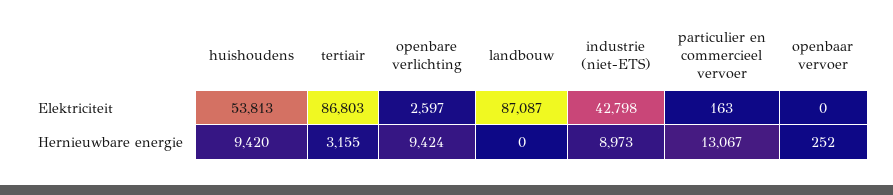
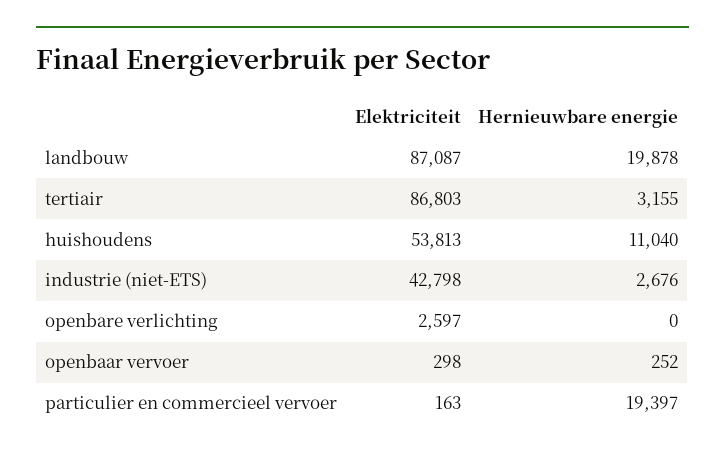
  {
    "huishoudens": {
      "Elektriciteit": 53813,
-     "Hernieuwbare energie": 9420
+     "Hernieuwbare energie": 11040
    },
    "tertiair": {
      "Elektriciteit": 86803,
      "Hernieuwbare energie": 3155
    },
    "openbare verlichting": {
      "Elektriciteit": 2597,
-     "Hernieuwbare energie": 9424
+     "Hernieuwbare energie": 0
    },
    "landbouw": {
      "Elektriciteit": 87087,
-     "Hernieuwbare energie": 0
+     "Hernieuwbare energie": 19878
    },
    "industrie (niet-ETS)": {
      "Elektriciteit": 42798,
-     "Hernieuwbare energie": 8973
+     "Hernieuwbare energie": 2676
    },
    "particulier en commercieel vervoer": {
      "Elektriciteit": 163,
-     "Hernieuwbare energie": 13067
+     "Hernieuwbare energie": 19397
    },
    "openbaar vervoer": {
-     "Elektriciteit": 0,
+     "Elektriciteit": 298,
      "Hernieuwbare energie": 252
    }
  }

